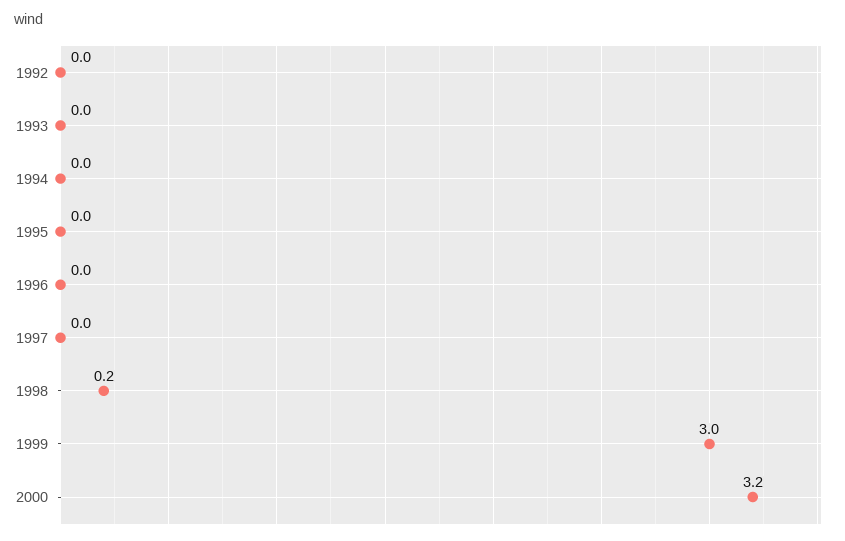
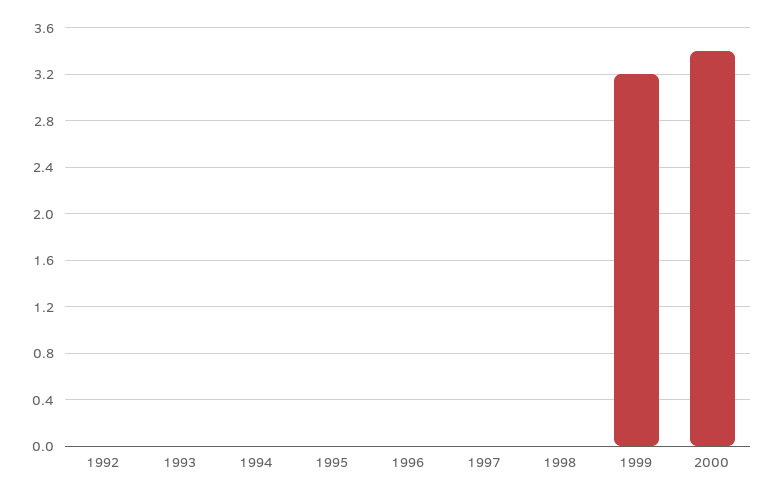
  {
    "1992": 0,
    "1993": 0,
    "1994": 0,
    "1995": 0,
    "1996": 0,
    "1997": 0,
-   "1998": 0.2,
+   "1998": 0,
-   "1999": 3,
+   "1999": 3.2,
-   "2000": 3.2
+   "2000": 3.4
  }

